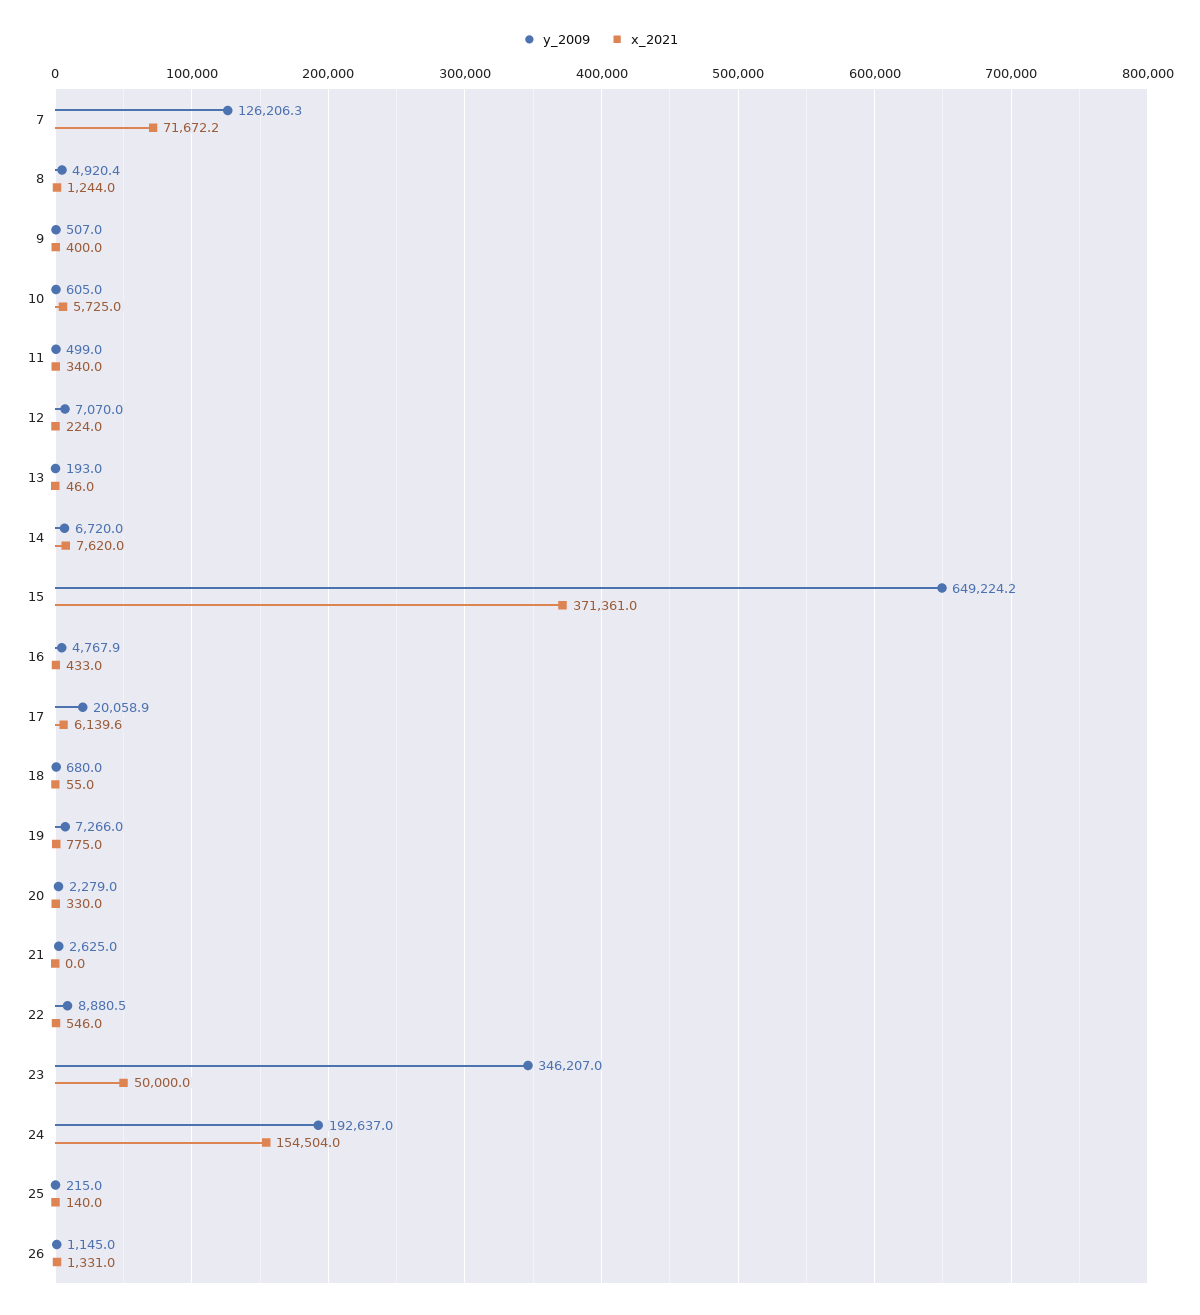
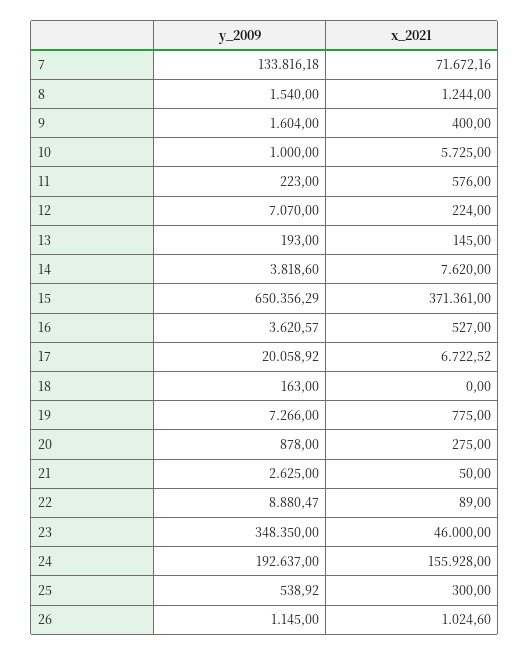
  {
    "y_2009": {
-     "7": 126206.3,
+     "7": 133816.18,
-     "8": 4920.4,
+     "8": 1540,
-     "9": 507,
+     "9": 1604,
-     "10": 605,
+     "10": 1000,
-     "11": 499,
+     "11": 223,
      "12": 7070,
      "13": 193,
-     "14": 6720,
+     "14": 3818.6,
-     "15": 649224.2,
+     "15": 650356.29,
-     "16": 4767.9,
+     "16": 3620.57,
      "17": 20058.92,
-     "18": 680,
+     "18": 163,
      "19": 7266,
-     "20": 2279,
+     "20": 878,
      "21": 2625,
      "22": 8880.47,
-     "23": 346207,
+     "23": 348350,
      "24": 192637,
-     "25": 215,
+     "25": 538.92,
      "26": 1145
    },
    "x_2021": {
      "7": 71672.16,
      "8": 1244,
      "9": 400,
      "10": 5725,
-     "11": 340,
+     "11": 576,
      "12": 224,
-     "13": 46,
+     "13": 145,
      "14": 7620,
      "15": 371361,
-     "16": 433,
+     "16": 527,
-     "17": 6139.6,
+     "17": 6722.52,
-     "18": 55,
+     "18": 0,
      "19": 775,
-     "20": 330,
+     "20": 275,
-     "21": 0,
+     "21": 50,
-     "22": 546,
+     "22": 89,
-     "23": 50000,
+     "23": 46000,
-     "24": 154504,
+     "24": 155928,
-     "25": 140,
+     "25": 300,
-     "26": 1331
+     "26": 1024.6
    }
  }

